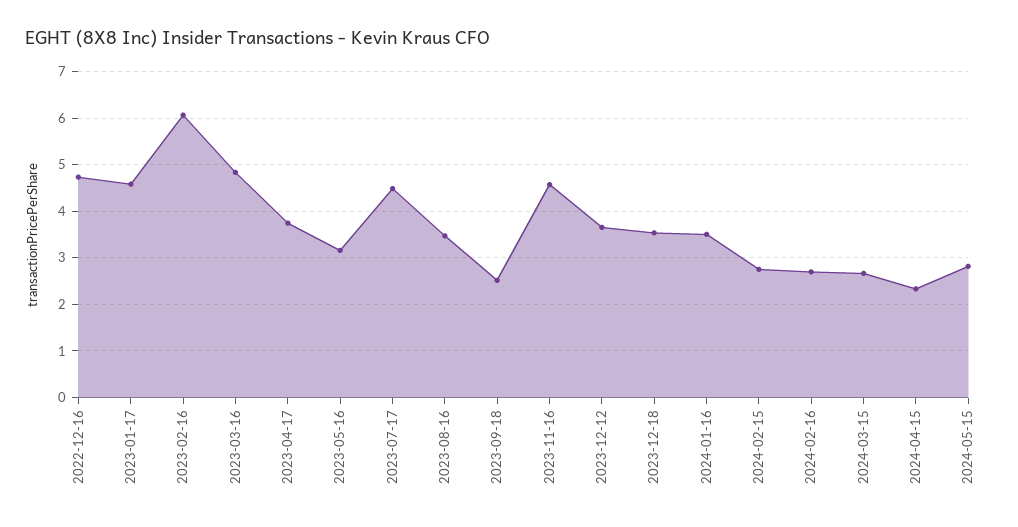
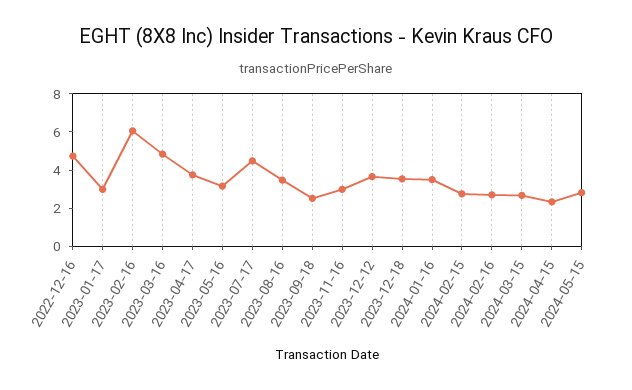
  {
    "2022-12-16": 4.8,
-   "2023-01-17": 4.6,
+   "2023-01-17": 3,
    "2023-02-16": 6,
    "2023-03-16": 4.8,
    "2023-04-17": 3.8,
    "2023-05-16": 3.2,
    "2023-07-17": 4.4,
    "2023-08-16": 3.4,
    "2023-09-18": 2.6,
-   "2023-11-16": 4.6,
+   "2023-11-16": 3,
    "2023-12-12": 3.6,
    "2023-12-18": 3.6,
    "2024-01-16": 3.6,
    "2024-02-15": 2.8,
    "2024-02-16": 2.6,
    "2024-03-15": 2.6,
    "2024-04-15": 2.4,
    "2024-05-15": 2.8
  }

